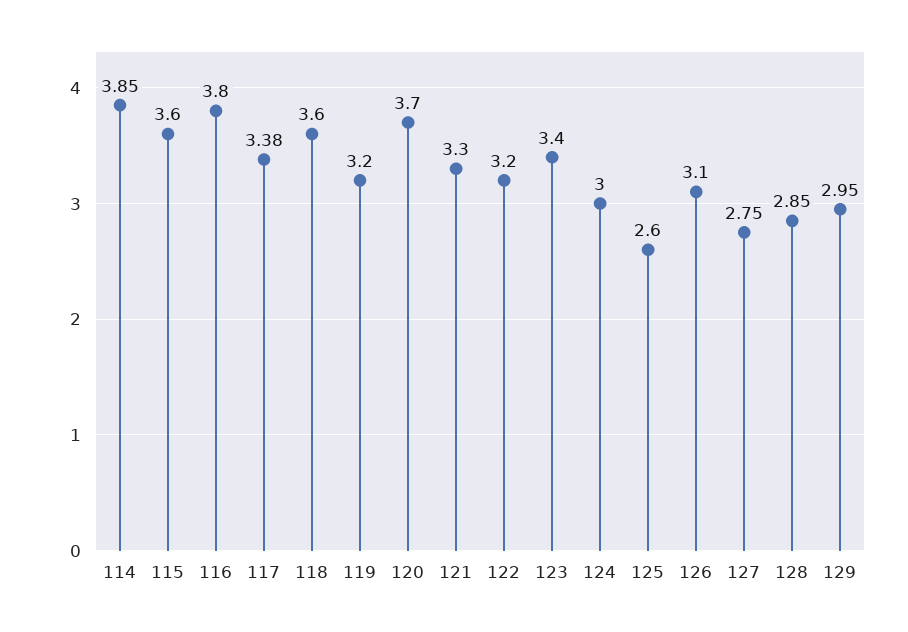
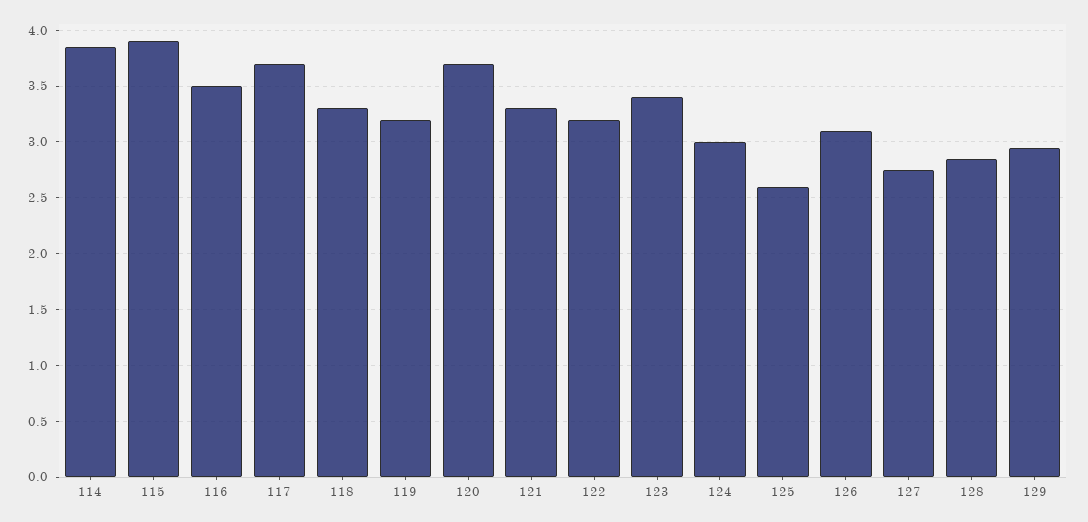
  {
    "114": 3.85,
-   "115": 3.6,
+   "115": 3.9,
-   "116": 3.8,
+   "116": 3.5,
-   "117": 3.38,
+   "117": 3.7,
-   "118": 3.6,
+   "118": 3.3,
    "119": 3.2,
    "120": 3.7,
    "121": 3.3,
    "122": 3.2,
    "123": 3.4,
    "124": 3,
    "125": 2.6,
    "126": 3.1,
    "127": 2.75,
    "128": 2.85,
    "129": 2.95
  }

